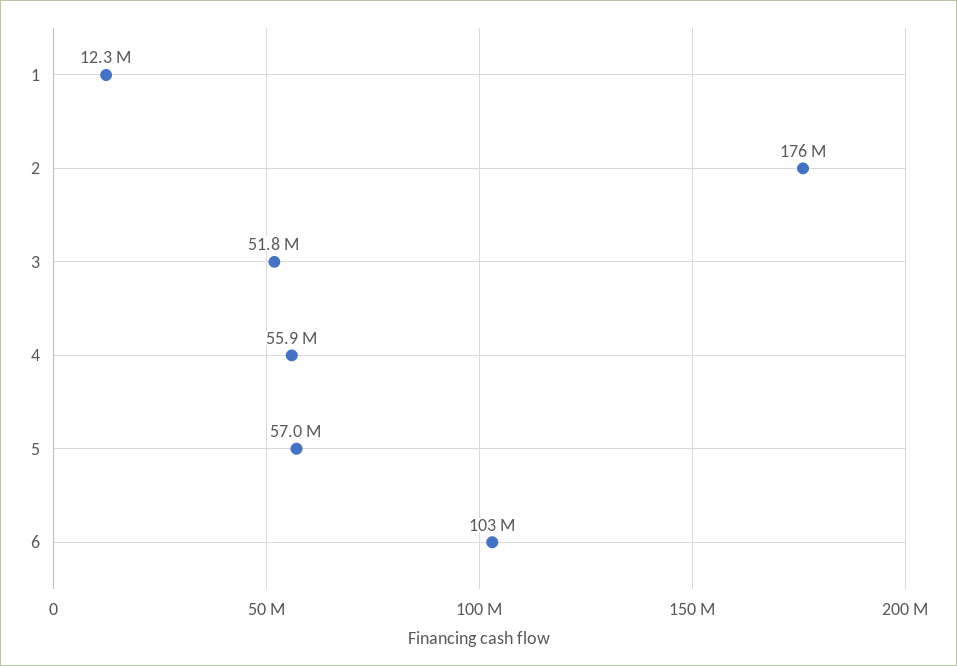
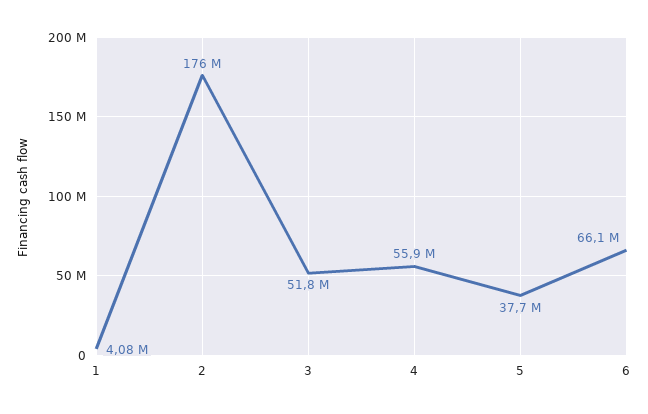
  {
-   "1": 12300000,
+   "1": 4080000,
    "2": 176000000,
    "3": 51800000,
    "4": 55900000,
-   "5": 57000000,
+   "5": 37700000,
-   "6": 103000000
+   "6": 66100000
  }

